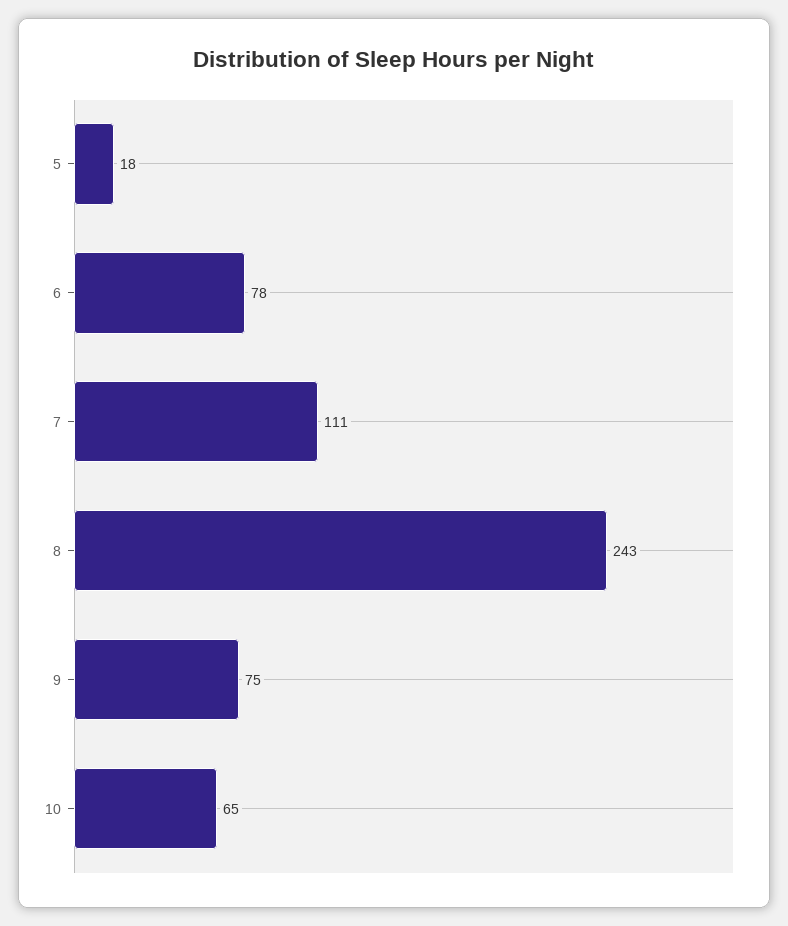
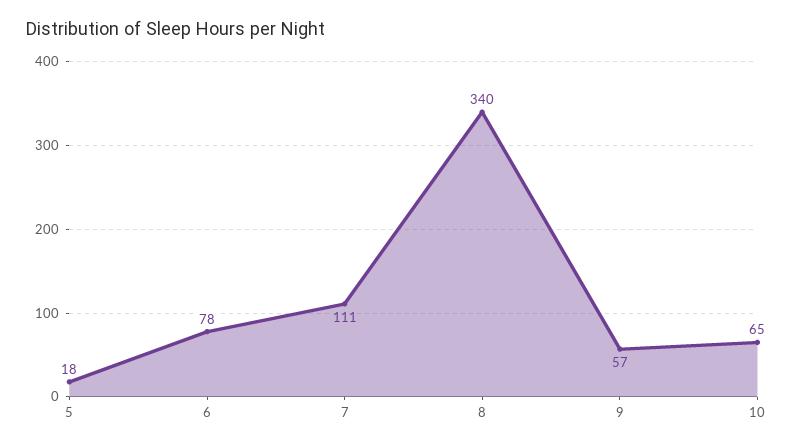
  {
    "5": 18,
    "6": 78,
    "7": 111,
-   "8": 243,
+   "8": 340,
-   "9": 75,
+   "9": 57,
    "10": 65
  }

